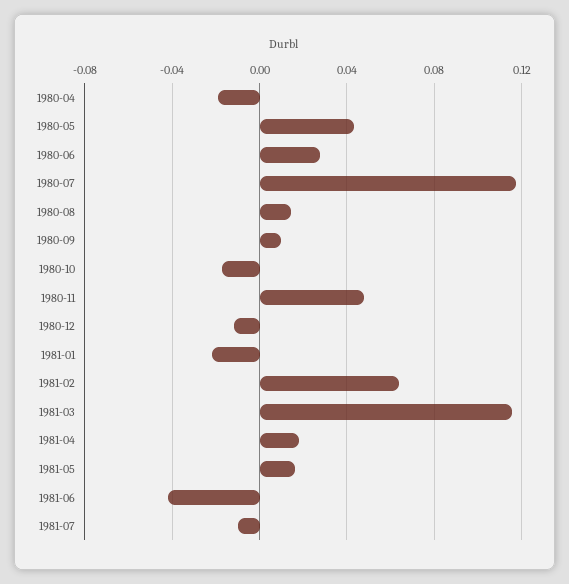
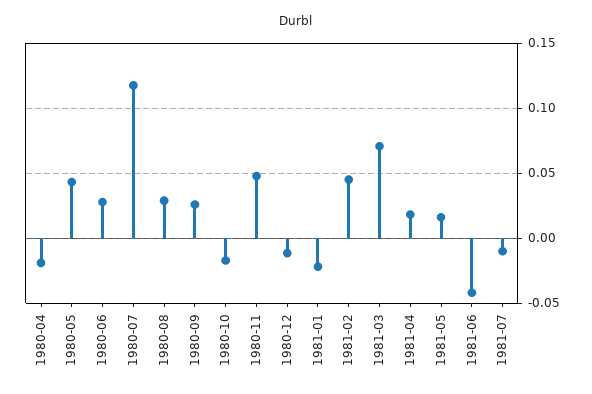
  {
    "1980-04": -0.02,
    "1980-05": 0.045,
    "1980-06": 0.03,
    "1980-07": 0.12,
-   "1980-08": 0.015,
+   "1980-08": 0.03,
-   "1980-09": 0.01,
+   "1980-09": 0.025,
    "1980-10": -0.015,
    "1980-11": 0.05,
    "1980-12": -0.01,
    "1981-01": -0.02,
-   "1981-02": 0.065,
+   "1981-02": 0.045,
-   "1981-03": 0.115,
+   "1981-03": 0.07,
    "1981-04": 0.02,
    "1981-05": 0.015,
    "1981-06": -0.04,
    "1981-07": -0.01
  }

